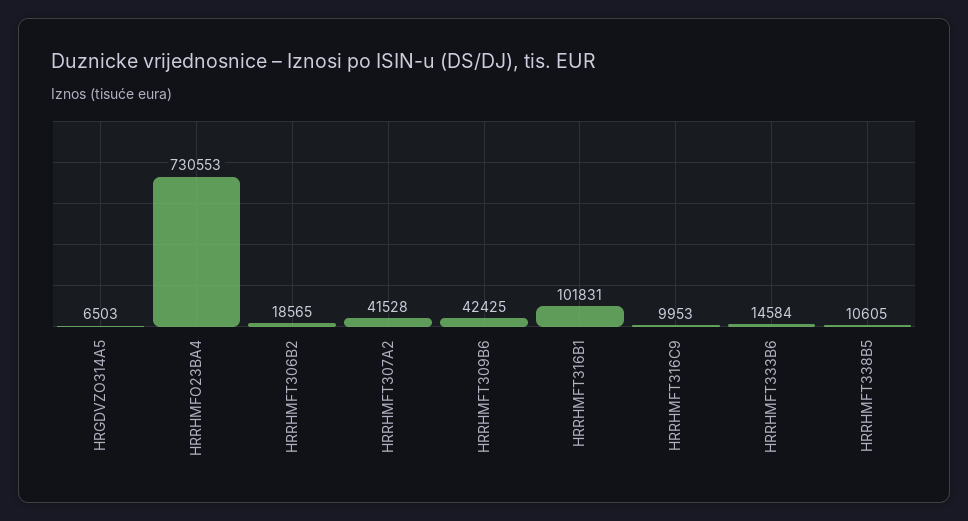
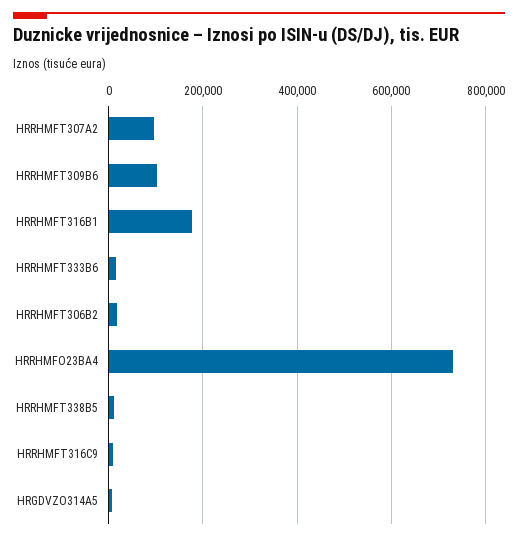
  {
    "HRGDVZO314A5": 6503,
    "HRRHMFO23BA4": 730553,
    "HRRHMFT306B2": 18565,
-   "HRRHMFT307A2": 41528,
+   "HRRHMFT307A2": 100000,
-   "HRRHMFT309B6": 42425,
+   "HRRHMFT309B6": 100000,
-   "HRRHMFT316B1": 101831,
+   "HRRHMFT316B1": 180000,
    "HRRHMFT316C9": 9953,
    "HRRHMFT333B6": 14584,
    "HRRHMFT338B5": 10605
  }

